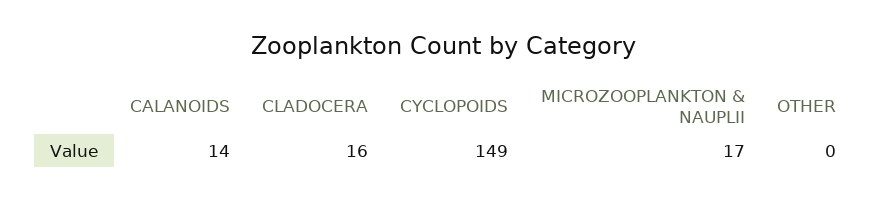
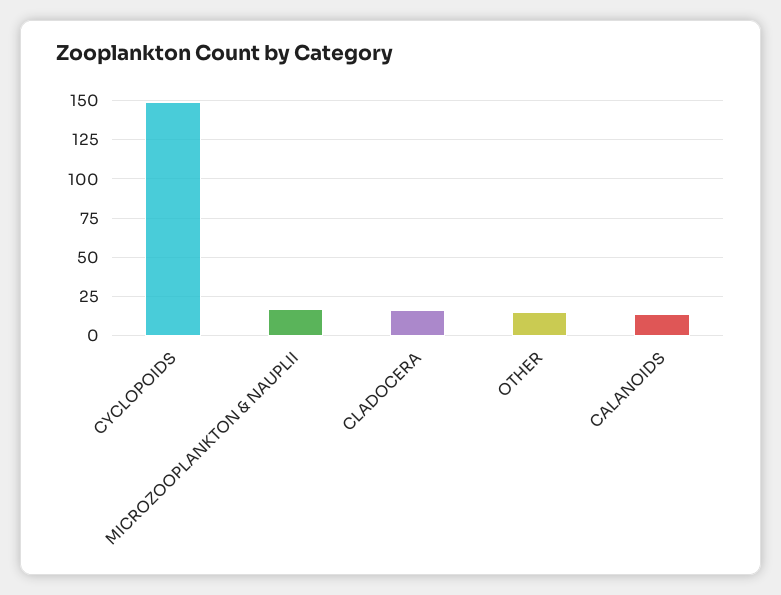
  {
    "CALANOIDS": 14,
    "CLADOCERA": 16,
    "CYCLOPOIDS": 149,
    "MICROZOOPLANKTON & NAUPLII": 17,
-   "OTHER": 0
+   "OTHER": 15
  }

